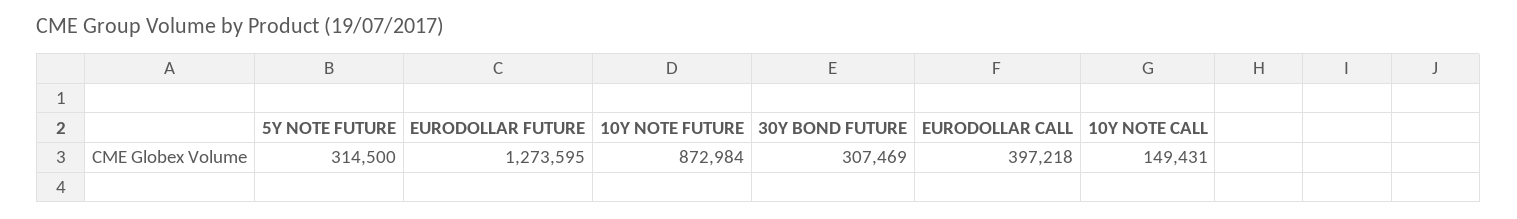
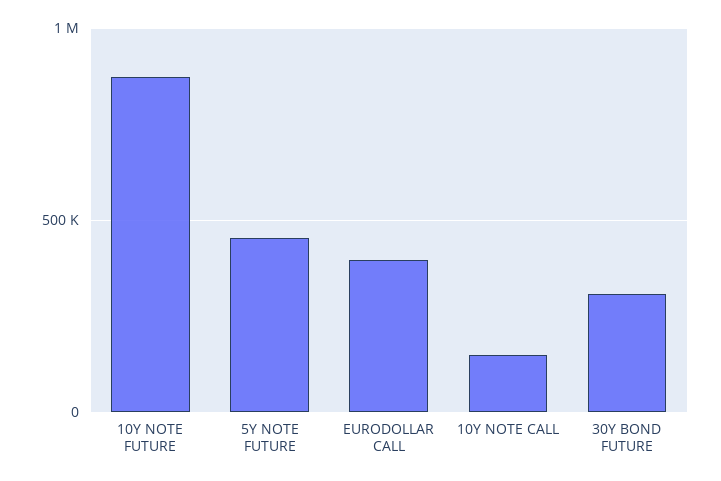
  {
-   "5Y NOTE FUTURE": 314500,
+   "5Y NOTE FUTURE": 450000,
-   "EURODOLLAR FUTURE": 1273595,
    "10Y NOTE FUTURE": 872984,
    "30Y BOND FUTURE": 307469,
    "EURODOLLAR CALL": 397218,
    "10Y NOTE CALL": 149431
  }

